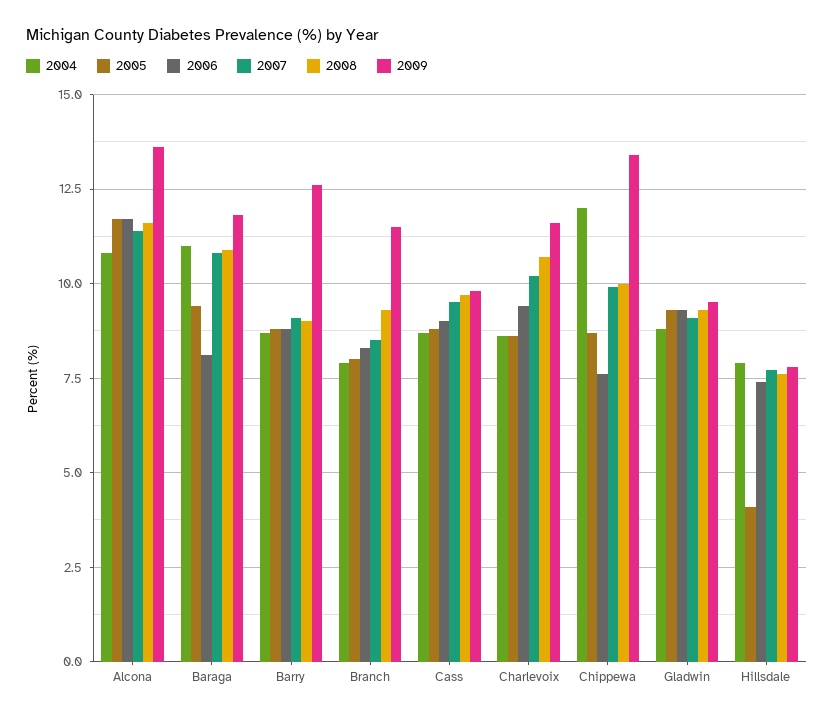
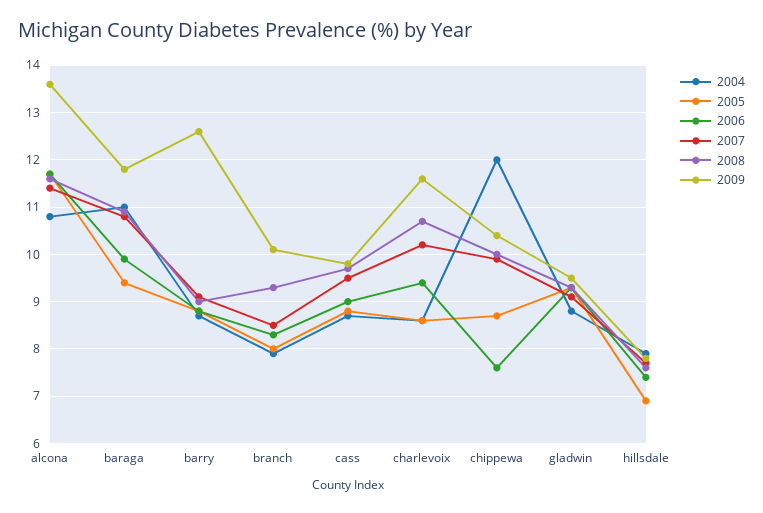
  {
    "2004": {
      "Alcona": 11,
      "Baraga": 11,
      "Barry": 8.5,
      "Branch": 8,
      "Cass": 8.5,
      "Charlevoix": 8.5,
      "Chippewa": 12,
      "Gladwin": 9,
      "Hillsdale": 8
    },
    "2005": {
      "Alcona": 11.5,
      "Baraga": 9.5,
      "Barry": 9,
      "Branch": 8,
      "Cass": 9,
      "Charlevoix": 8.5,
      "Chippewa": 8.5,
      "Gladwin": 9.5,
-     "Hillsdale": 4
+     "Hillsdale": 7
    },
    "2006": {
      "Alcona": 11.5,
-     "Baraga": 8,
+     "Baraga": 10,
      "Barry": 9,
      "Branch": 8.5,
      "Cass": 9,
      "Charlevoix": 9.5,
      "Chippewa": 7.5,
      "Gladwin": 9.5,
      "Hillsdale": 7.5
    },
    "2007": {
      "Alcona": 11.5,
      "Baraga": 11,
      "Barry": 9,
      "Branch": 8.5,
      "Cass": 9.5,
      "Charlevoix": 10,
      "Chippewa": 10,
      "Gladwin": 9,
      "Hillsdale": 7.5
    },
    "2008": {
      "Alcona": 11.5,
      "Baraga": 11,
      "Barry": 9,
      "Branch": 9.5,
      "Cass": 9.5,
      "Charlevoix": 10.5,
      "Chippewa": 10,
      "Gladwin": 9.5,
      "Hillsdale": 7.5
    },
    "2009": {
      "Alcona": 13.5,
      "Baraga": 12,
      "Barry": 12.5,
-     "Branch": 11.5,
+     "Branch": 10,
      "Cass": 10,
      "Charlevoix": 11.5,
-     "Chippewa": 13.5,
+     "Chippewa": 10.5,
      "Gladwin": 9.5,
      "Hillsdale": 8
    }
  }

